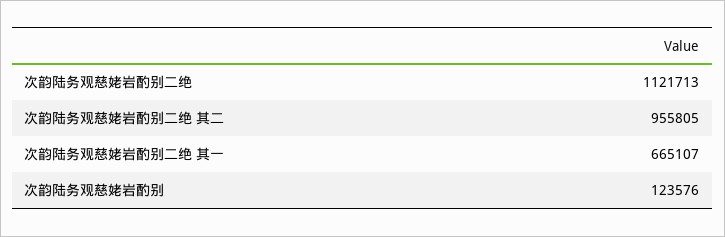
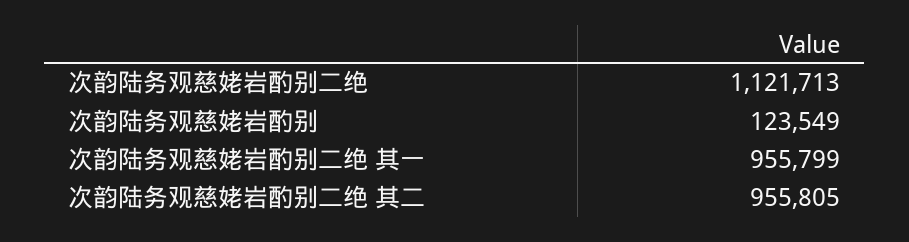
  {
    "次韵陆务观慈姥岩酌别二绝": 1121713,
    "次韵陆务观慈姥岩酌别二绝 其二": 955805,
-   "次韵陆务观慈姥岩酌别二绝 其一": 665107,
+   "次韵陆务观慈姥岩酌别二绝 其一": 955799,
-   "次韵陆务观慈姥岩酌别": 123576
+   "次韵陆务观慈姥岩酌别": 123549
  }

